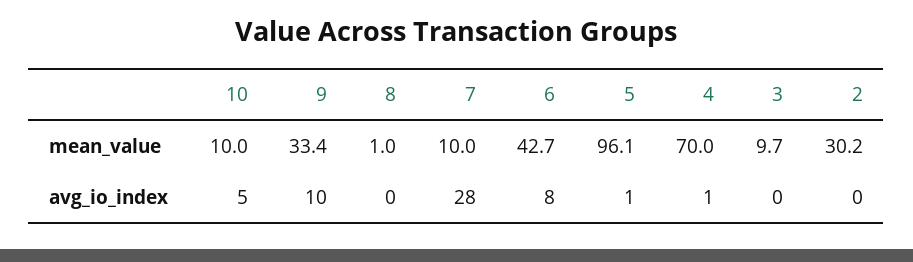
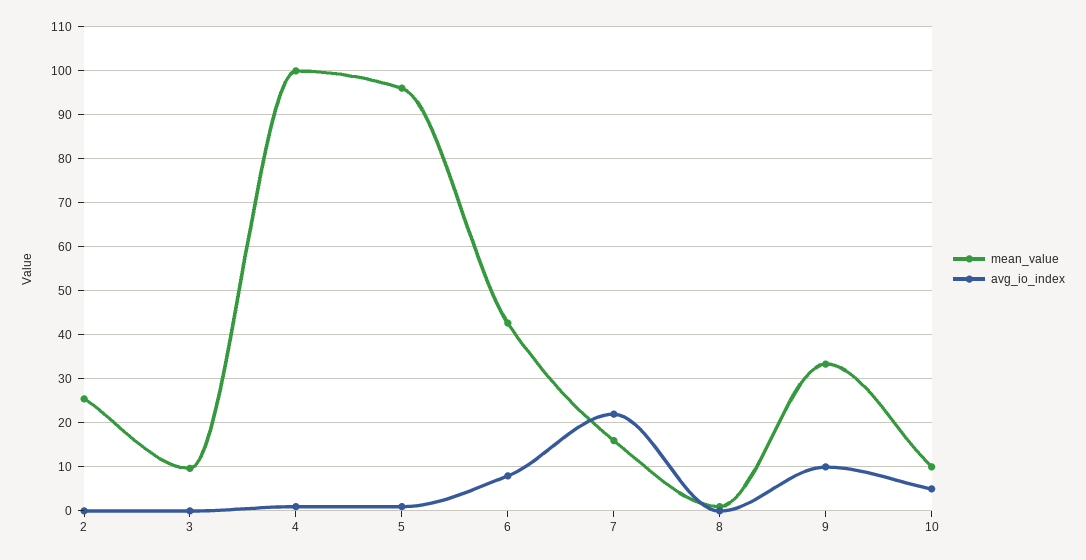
  {
    "mean_value": {
      "10": 10,
      "9": 33.4,
      "8": 1,
-     "7": 10,
+     "7": 16,
      "6": 42.7,
      "5": 96.1,
-     "4": 70,
+     "4": 100,
      "3": 9.7,
-     "2": 30.2
+     "2": 26
    },
    "avg_io_index": {
      "10": 5,
      "9": 10,
      "8": 0,
-     "7": 28,
+     "7": 22,
      "6": 8,
      "5": 1,
      "4": 1,
      "3": 0,
      "2": 0
    }
  }

